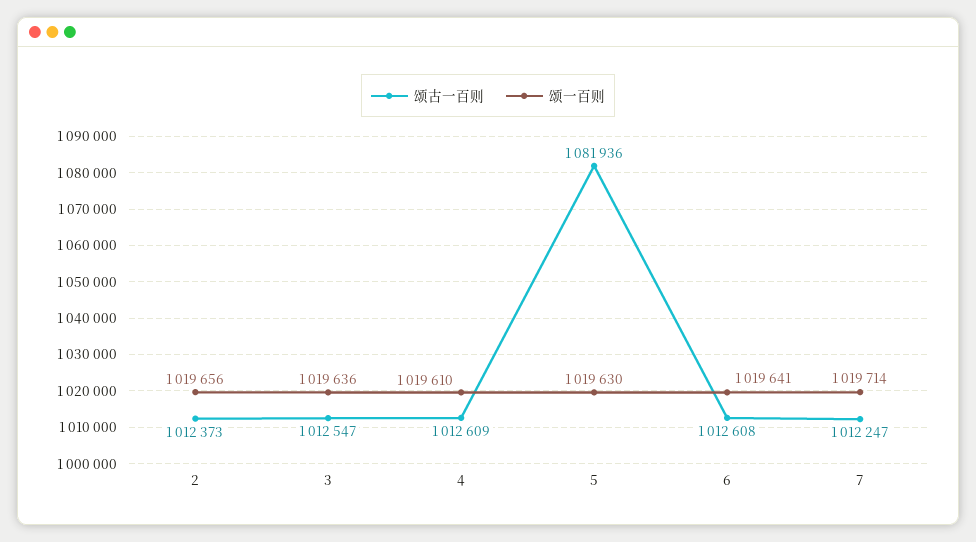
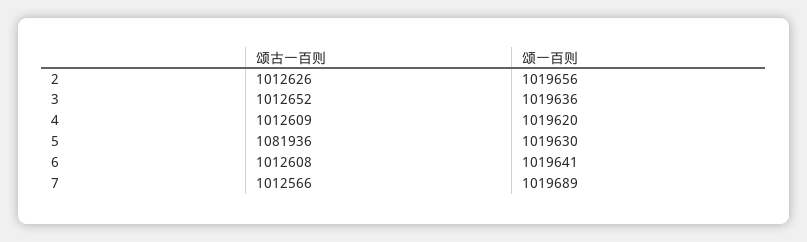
  {
    "颂古一百则": {
-     "2": 1012373,
+     "2": 1012626,
-     "3": 1012547,
+     "3": 1012652,
      "4": 1012609,
      "5": 1081936,
      "6": 1012608,
-     "7": 1012247
+     "7": 1012566
    },
    "颂一百则": {
      "2": 1019656,
      "3": 1019636,
-     "4": 1019610,
+     "4": 1019620,
      "5": 1019630,
      "6": 1019641,
-     "7": 1019714
+     "7": 1019689
    }
  }

